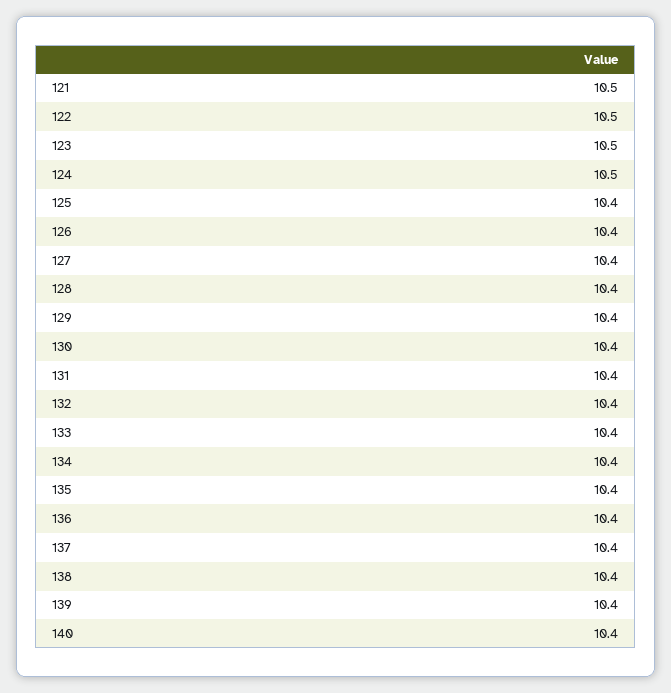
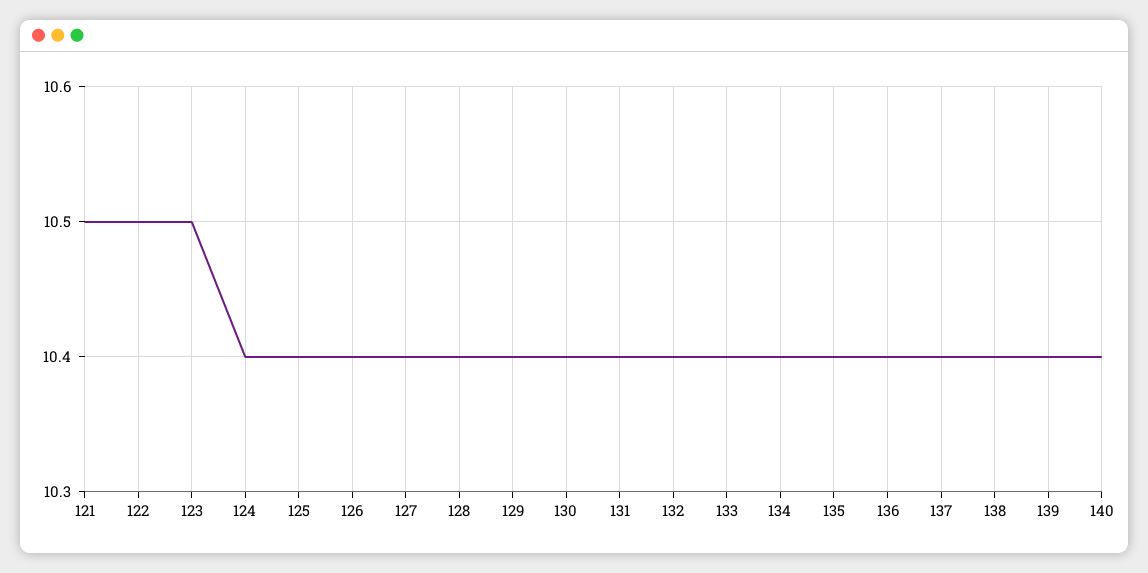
  {
    "121": 10.5,
    "122": 10.5,
    "123": 10.5,
-   "124": 10.5,
+   "124": 10.4,
    "125": 10.4,
    "126": 10.4,
    "127": 10.4,
    "128": 10.4,
    "129": 10.4,
    "130": 10.4,
    "131": 10.4,
    "132": 10.4,
    "133": 10.4,
    "134": 10.4,
    "135": 10.4,
    "136": 10.4,
    "137": 10.4,
    "138": 10.4,
    "139": 10.4,
    "140": 10.4
  }

